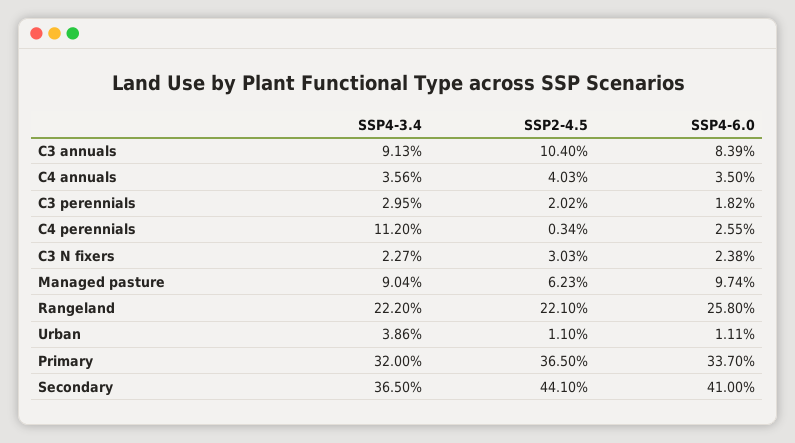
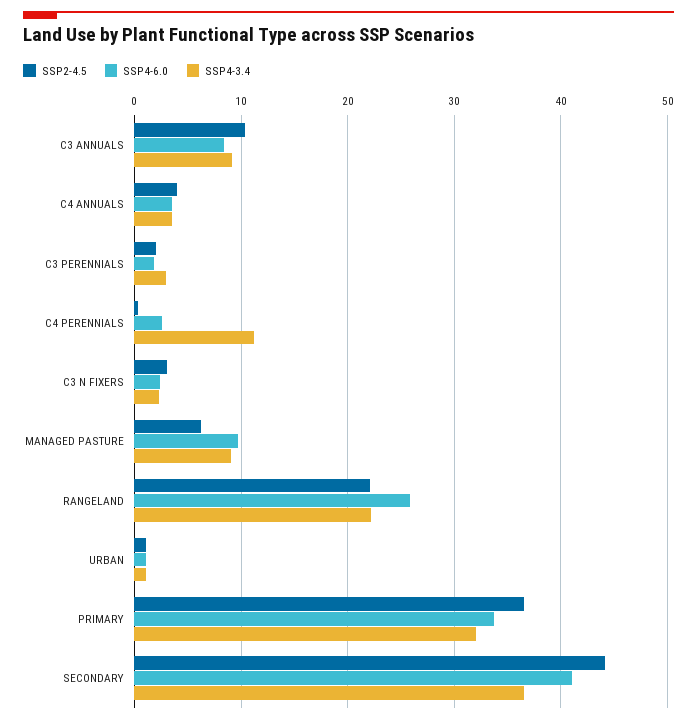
  {
    "SSP4-3.4": {
      "C3 annuals": 9.13,
      "C4 annuals": 3.56,
      "C3 perennials": 2.95,
      "C4 perennials": 11.2,
      "C3 N fixers": 2.27,
      "Managed pasture": 9.04,
      "Rangeland": 22.2,
-     "Urban": 3.86,
+     "Urban": 1,
      "Primary": 32,
      "Secondary": 36.5
    },
    "SSP2-4.5": {
      "C3 annuals": 10.4,
      "C4 annuals": 4.03,
      "C3 perennials": 2.02,
      "C4 perennials": 0.34,
      "C3 N fixers": 3.03,
      "Managed pasture": 6.23,
      "Rangeland": 22.1,
      "Urban": 1.1,
      "Primary": 36.5,
      "Secondary": 44.1
    },
    "SSP4-6.0": {
      "C3 annuals": 8.39,
      "C4 annuals": 3.5,
      "C3 perennials": 1.82,
      "C4 perennials": 2.55,
      "C3 N fixers": 2.38,
      "Managed pasture": 9.74,
      "Rangeland": 25.8,
      "Urban": 1.11,
      "Primary": 33.7,
      "Secondary": 41
    }
  }

